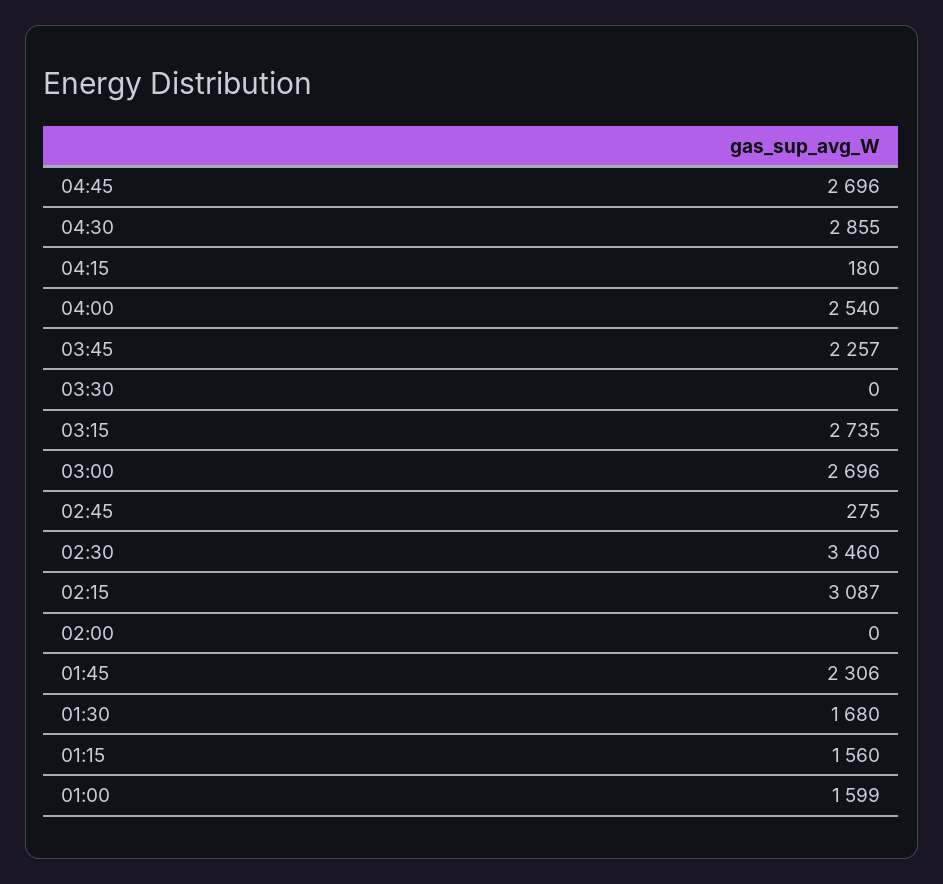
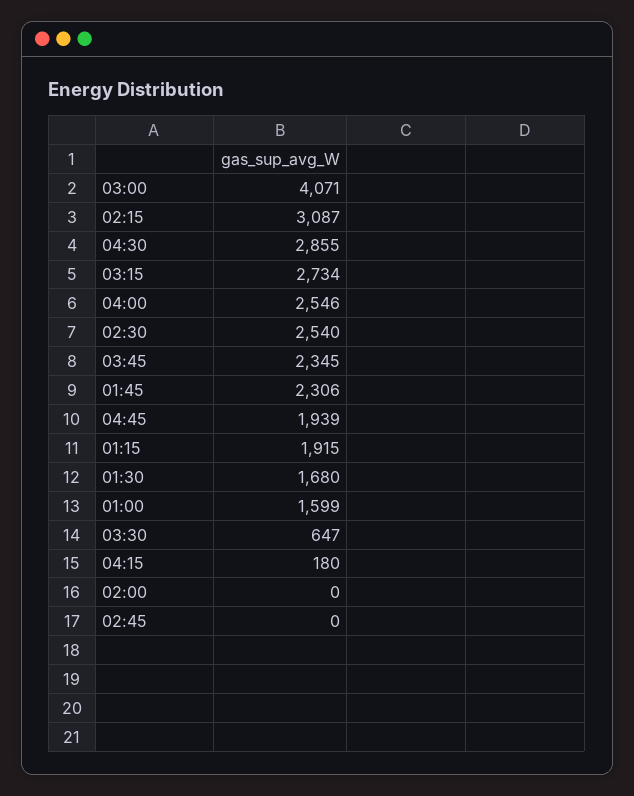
  {
-   "04:45": 2696,
+   "04:45": 1939,
    "04:30": 2855,
    "04:15": 180,
-   "04:00": 2540,
+   "04:00": 2546,
-   "03:45": 2257,
+   "03:45": 2345,
-   "03:30": 0,
+   "03:30": 647,
-   "03:15": 2735,
+   "03:15": 2734,
-   "03:00": 2696,
+   "03:00": 4071,
-   "02:45": 275,
+   "02:45": 0,
-   "02:30": 3460,
+   "02:30": 2540,
    "02:15": 3087,
    "02:00": 0,
    "01:45": 2306,
    "01:30": 1680,
-   "01:15": 1560,
+   "01:15": 1915,
    "01:00": 1599
  }

